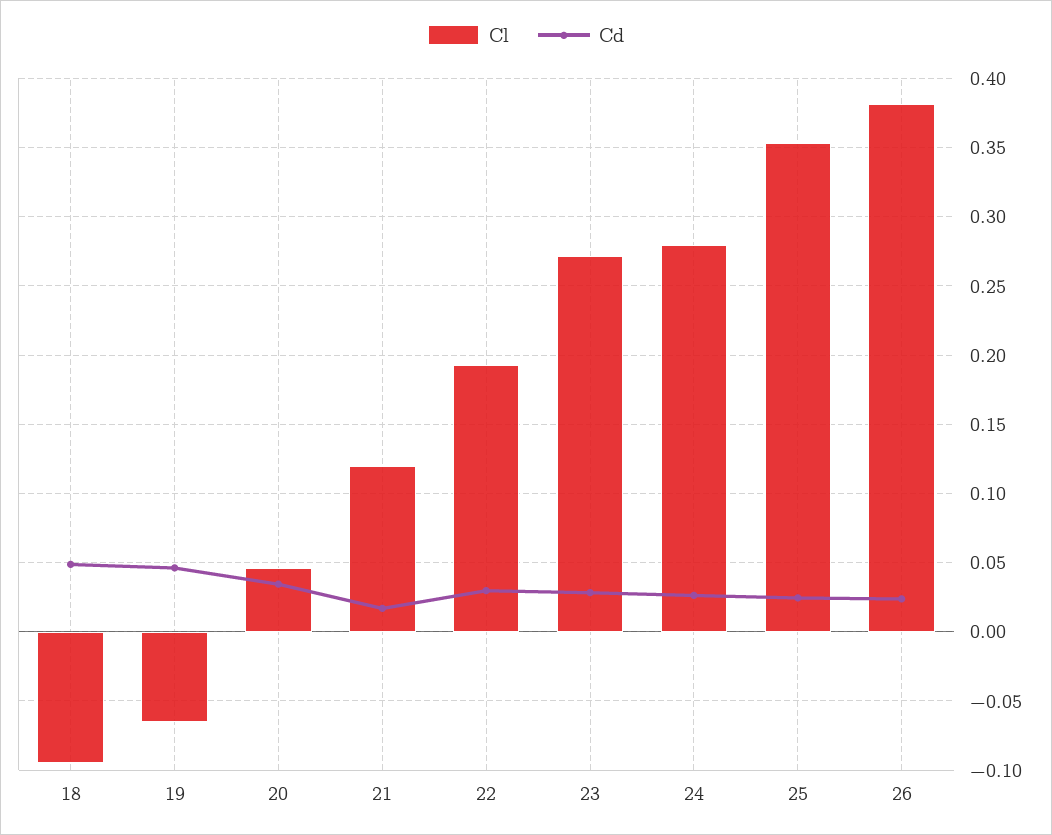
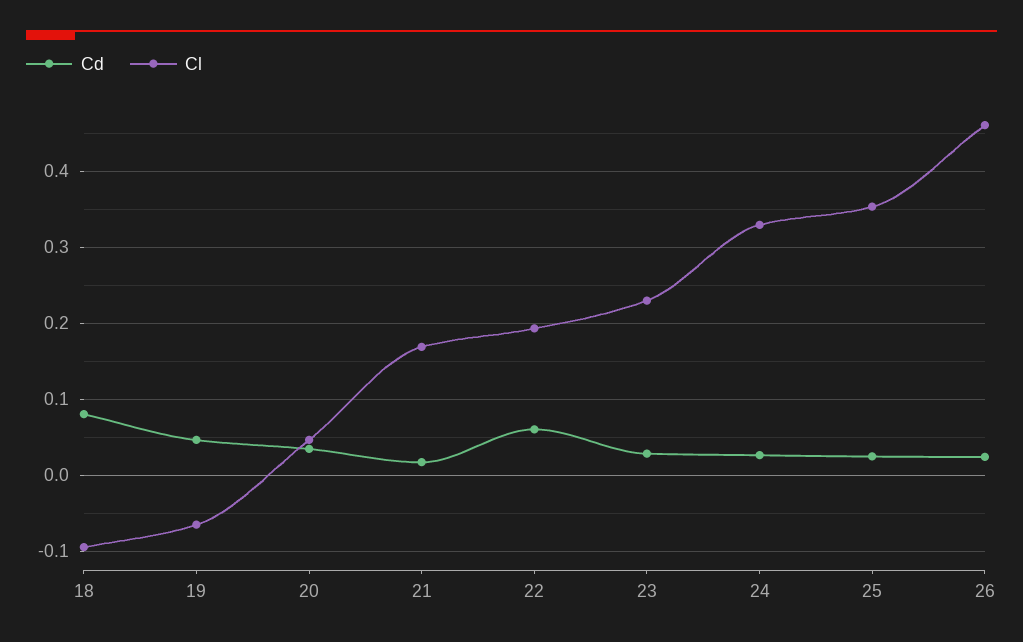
  {
    "Cl": {
      "18": -0.095,
      "19": -0.065,
      "20": 0.045,
-     "21": 0.12,
+     "21": 0.17,
      "22": 0.195,
-     "23": 0.27,
+     "23": 0.23,
-     "24": 0.28,
+     "24": 0.33,
      "25": 0.355,
-     "26": 0.38
+     "26": 0.46
    },
    "Cd": {
-     "18": 0.05,
+     "18": 0.08,
      "19": 0.045,
      "20": 0.035,
      "21": 0.015,
-     "22": 0.03,
+     "22": 0.06,
      "23": 0.03,
      "24": 0.025,
      "25": 0.025,
      "26": 0.025
    }
  }

